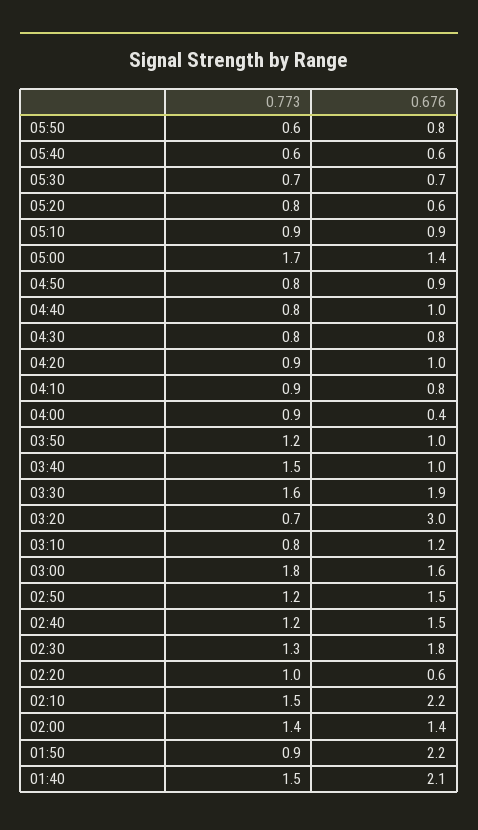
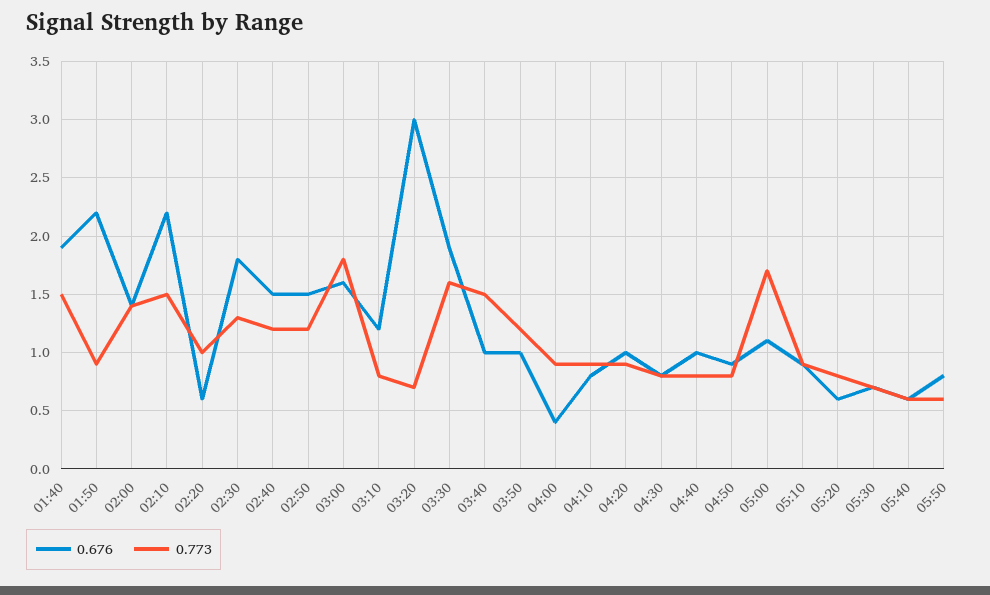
  {
    "0.773": {
      "05:50": 0.6,
      "05:40": 0.6,
      "05:30": 0.7,
      "05:20": 0.8,
      "05:10": 0.9,
      "05:00": 1.7,
      "04:50": 0.8,
      "04:40": 0.8,
      "04:30": 0.8,
      "04:20": 0.9,
      "04:10": 0.9,
      "04:00": 0.9,
      "03:50": 1.2,
      "03:40": 1.5,
      "03:30": 1.6,
      "03:20": 0.7,
      "03:10": 0.8,
      "03:00": 1.8,
      "02:50": 1.2,
      "02:40": 1.2,
      "02:30": 1.3,
      "02:20": 1,
      "02:10": 1.5,
      "02:00": 1.4,
      "01:50": 0.9,
      "01:40": 1.5
    },
    "0.676": {
      "05:50": 0.8,
      "05:40": 0.6,
      "05:30": 0.7,
      "05:20": 0.6,
      "05:10": 0.9,
-     "05:00": 1.4,
+     "05:00": 1.1,
      "04:50": 0.9,
      "04:40": 1,
      "04:30": 0.8,
      "04:20": 1,
      "04:10": 0.8,
      "04:00": 0.4,
      "03:50": 1,
      "03:40": 1,
      "03:30": 1.9,
      "03:20": 3,
      "03:10": 1.2,
      "03:00": 1.6,
      "02:50": 1.5,
      "02:40": 1.5,
      "02:30": 1.8,
      "02:20": 0.6,
      "02:10": 2.2,
      "02:00": 1.4,
      "01:50": 2.2,
-     "01:40": 2.1
+     "01:40": 1.9
    }
  }

